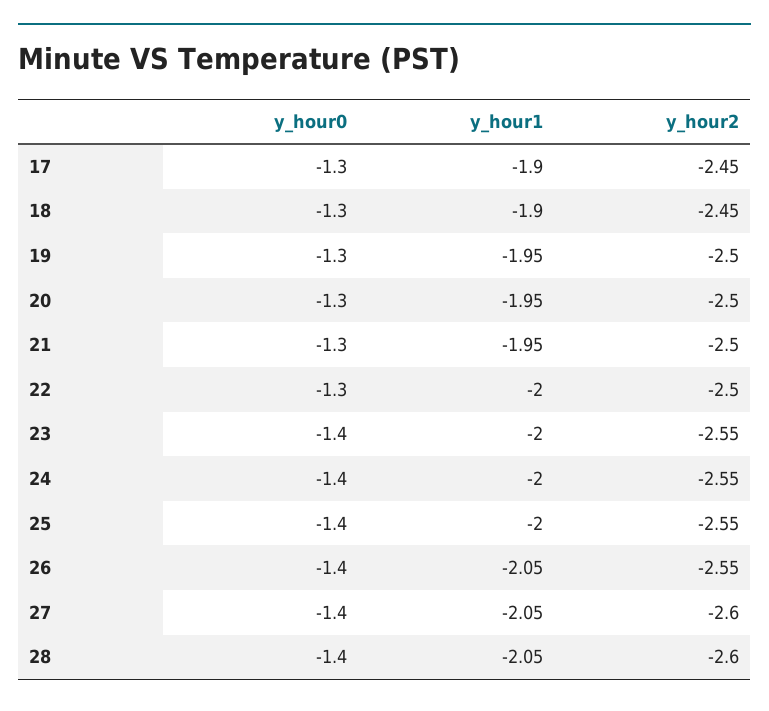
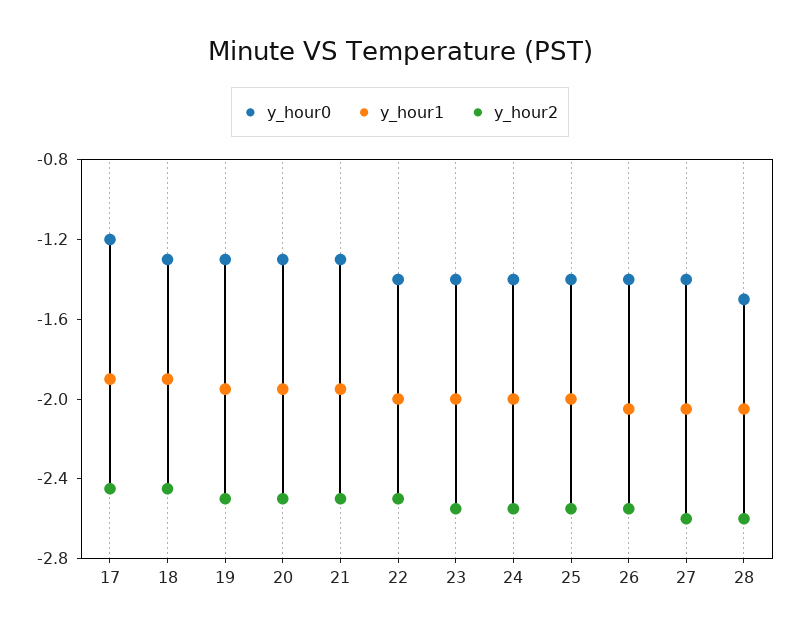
  {
    "y_hour0": {
-     "17": -1.3,
+     "17": -1.2,
      "18": -1.3,
      "19": -1.3,
      "20": -1.3,
      "21": -1.3,
-     "22": -1.3,
+     "22": -1.4,
      "23": -1.4,
      "24": -1.4,
      "25": -1.4,
      "26": -1.4,
      "27": -1.4,
-     "28": -1.4
+     "28": -1.5
    },
    "y_hour1": {
      "17": -1.9,
      "18": -1.9,
      "19": -1.95,
      "20": -1.95,
      "21": -1.95,
      "22": -2,
      "23": -2,
      "24": -2,
      "25": -2,
      "26": -2.05,
      "27": -2.05,
      "28": -2.05
    },
    "y_hour2": {
      "17": -2.45,
      "18": -2.45,
      "19": -2.5,
      "20": -2.5,
      "21": -2.5,
      "22": -2.5,
      "23": -2.55,
      "24": -2.55,
      "25": -2.55,
      "26": -2.55,
      "27": -2.6,
      "28": -2.6
    }
  }

